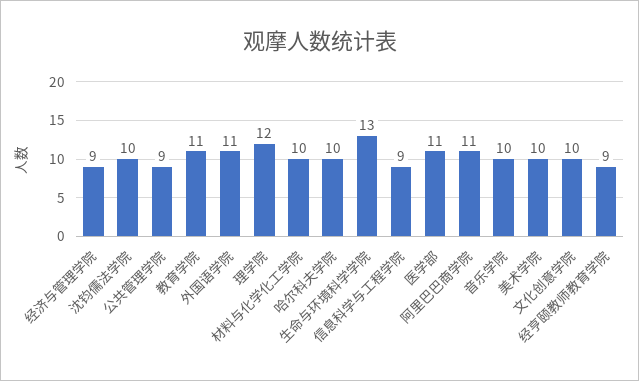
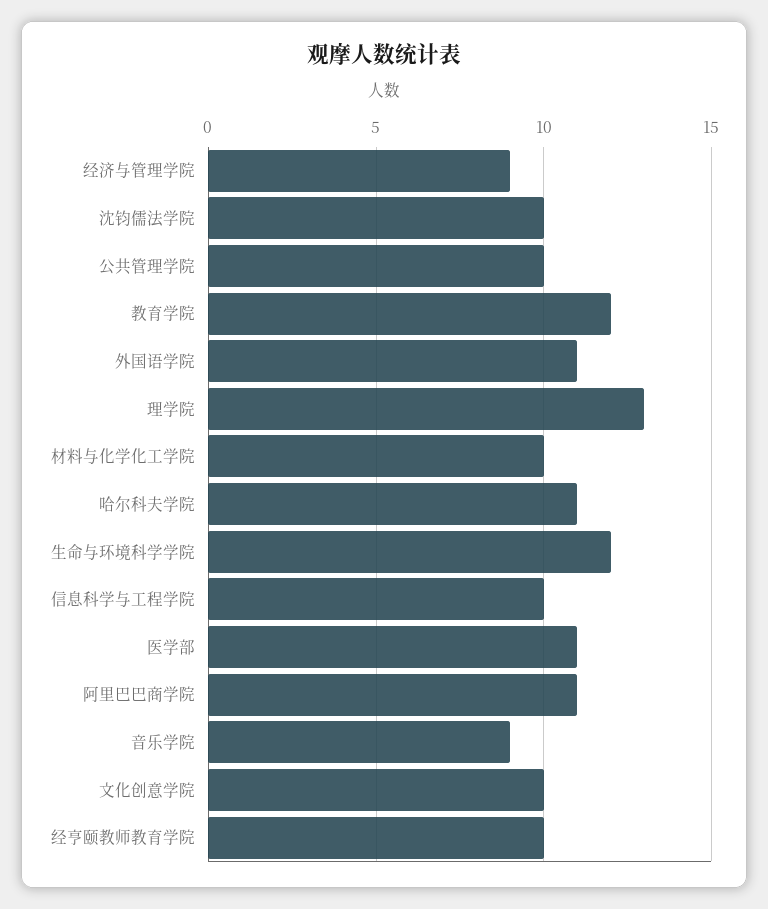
  {
    "经济与管理学院": 9,
    "沈钧儒法学院": 10,
-   "公共管理学院": 9,
+   "公共管理学院": 10,
-   "教育学院": 11,
+   "教育学院": 12,
    "外国语学院": 11,
-   "理学院": 12,
+   "理学院": 13,
    "材料与化学化工学院": 10,
-   "哈尔科夫学院": 10,
+   "哈尔科夫学院": 11,
-   "生命与环境科学学院": 13,
+   "生命与环境科学学院": 12,
-   "信息科学与工程学院": 9,
+   "信息科学与工程学院": 10,
    "医学部": 11,
    "阿里巴巴商学院": 11,
-   "音乐学院": 10,
+   "音乐学院": 9,
-   "美术学院": 10,
    "文化创意学院": 10,
-   "经亨颐教师教育学院": 9
+   "经亨颐教师教育学院": 10
  }

